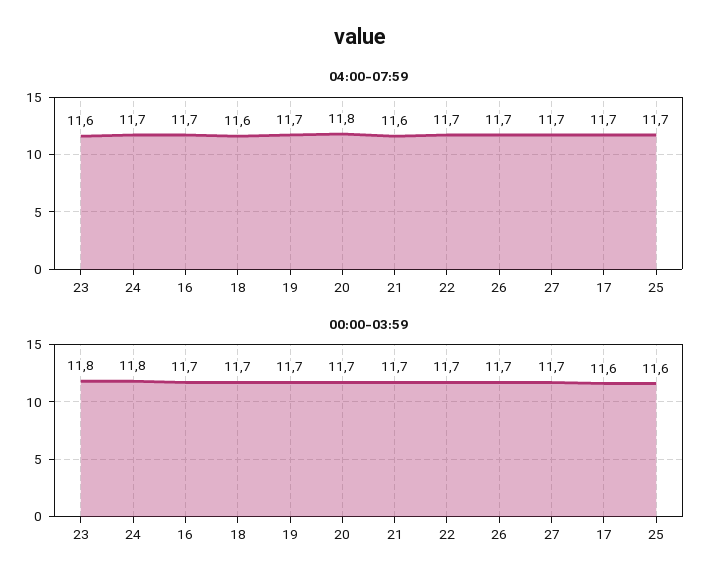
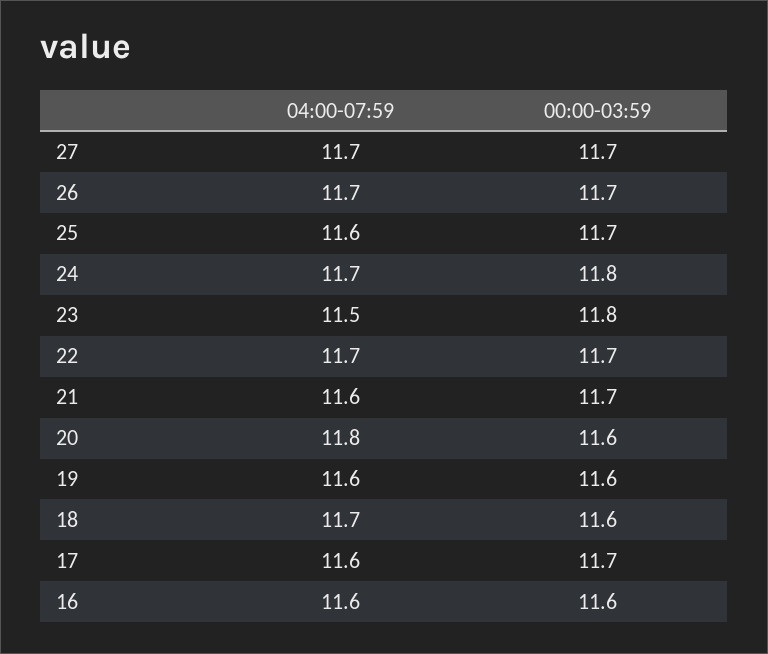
  {
    "04:00-07:59": {
-     "23": 11.6,
+     "23": 11.5,
      "24": 11.7,
-     "16": 11.7,
+     "16": 11.6,
-     "18": 11.6,
+     "18": 11.7,
-     "19": 11.7,
+     "19": 11.6,
      "20": 11.8,
      "21": 11.6,
      "22": 11.7,
      "26": 11.7,
      "27": 11.7,
-     "17": 11.7,
+     "17": 11.6,
-     "25": 11.7
+     "25": 11.6
    },
    "00:00-03:59": {
      "23": 11.8,
      "24": 11.8,
-     "16": 11.7,
+     "16": 11.6,
-     "18": 11.7,
+     "18": 11.6,
-     "19": 11.7,
+     "19": 11.6,
-     "20": 11.7,
+     "20": 11.6,
      "21": 11.7,
      "22": 11.7,
      "26": 11.7,
      "27": 11.7,
-     "17": 11.6,
+     "17": 11.7,
-     "25": 11.6
+     "25": 11.7
    }
  }

